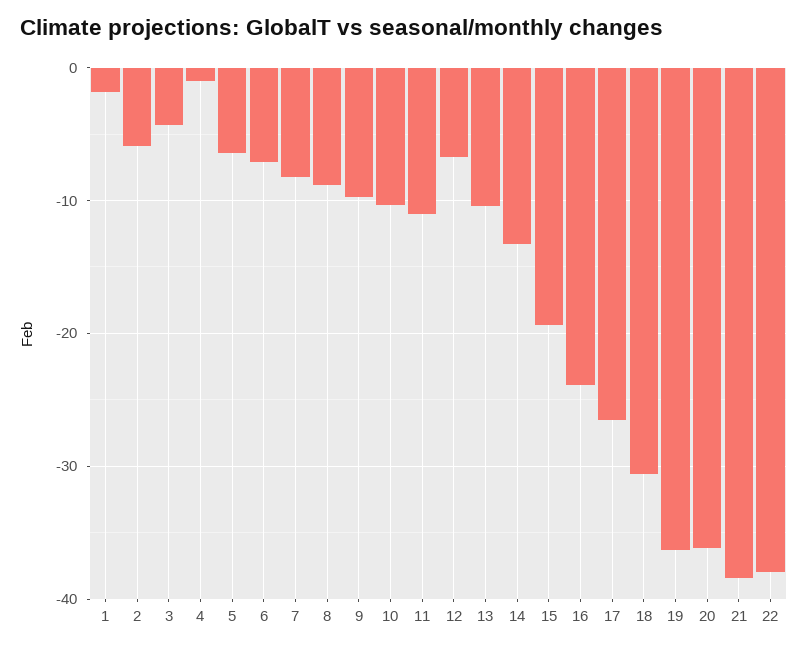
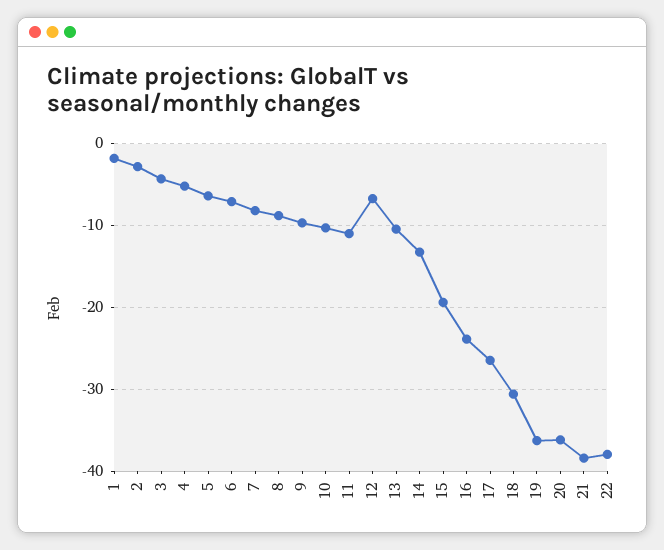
  {
    "1": -2,
-   "2": -6,
+   "2": -3,
    "3": -4,
-   "4": -1,
+   "4": -5,
    "5": -6,
    "6": -7,
    "7": -8,
    "8": -9,
    "9": -10,
    "10": -10,
    "11": -11,
    "12": -7,
    "13": -10,
    "14": -13,
    "15": -19,
    "16": -24,
    "17": -26,
    "18": -31,
    "19": -36,
    "20": -36,
    "21": -38,
    "22": -38
  }

